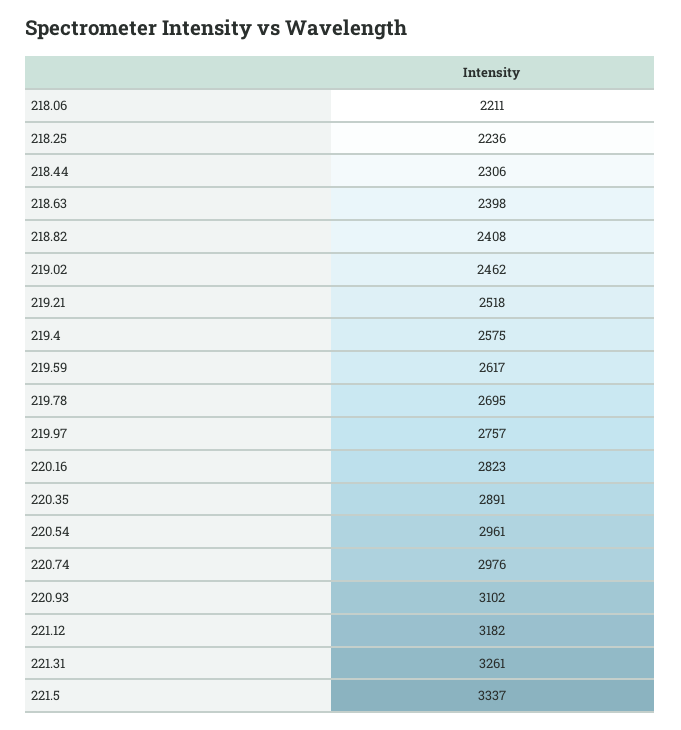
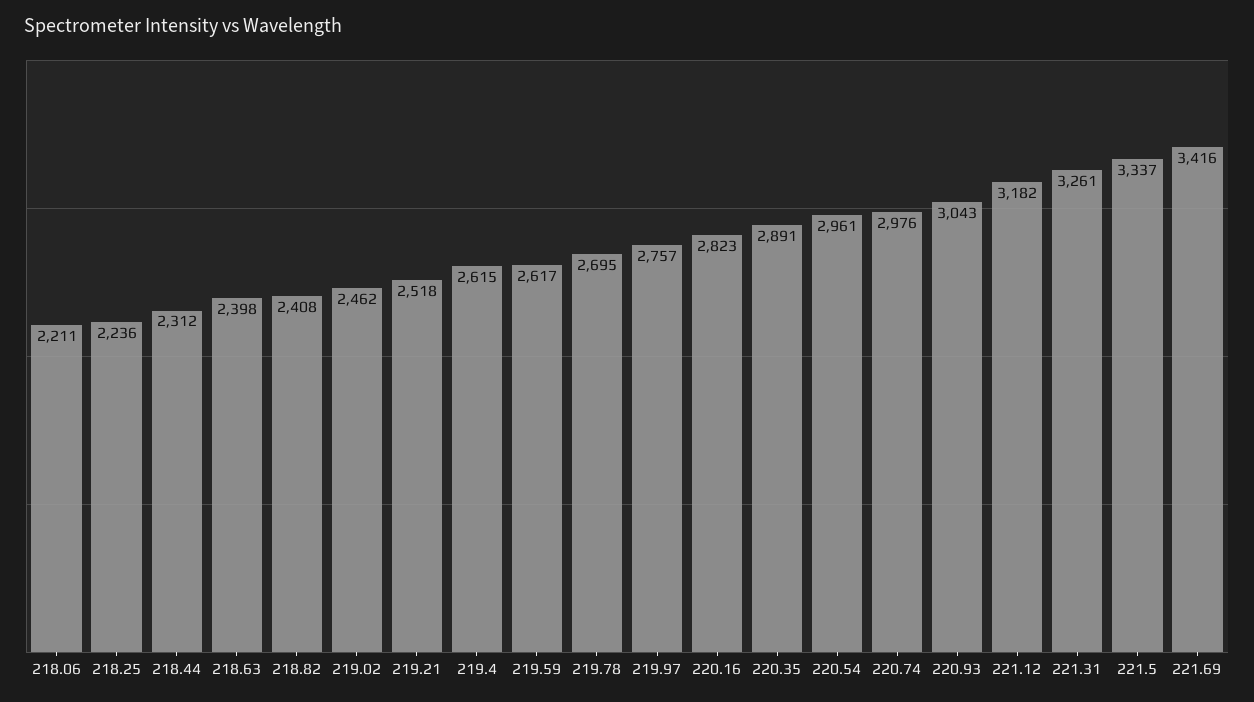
  {
    "218.06": 2211,
    "218.25": 2236,
-   "218.44": 2306,
+   "218.44": 2312,
    "218.63": 2398,
    "218.82": 2408,
    "219.02": 2462,
    "219.21": 2518,
-   "219.4": 2575,
+   "219.4": 2615,
    "219.59": 2617,
    "219.78": 2695,
    "219.97": 2757,
    "220.16": 2823,
    "220.35": 2891,
    "220.54": 2961,
    "220.74": 2976,
-   "220.93": 3102,
+   "220.93": 3043,
    "221.12": 3182,
    "221.31": 3261,
-   "221.5": 3337
+   "221.5": 3337,
+   "221.69": 3416
  }

